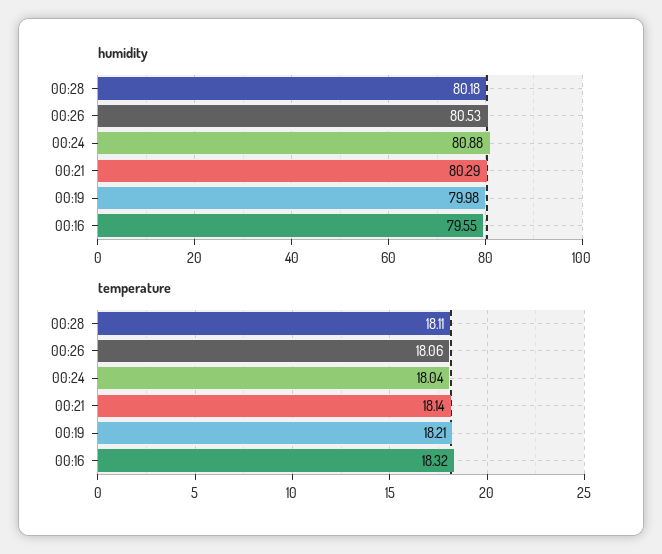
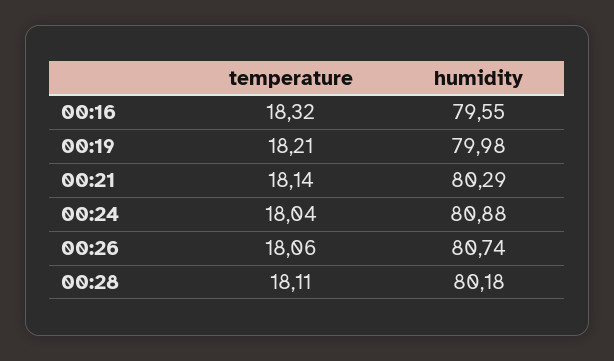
  {
    "humidity": {
      "00:28": 80.18,
-     "00:26": 80.53,
+     "00:26": 80.74,
      "00:24": 80.88,
      "00:21": 80.29,
      "00:19": 79.98,
      "00:16": 79.55
    },
    "temperature": {
      "00:28": 18.11,
      "00:26": 18.06,
      "00:24": 18.04,
      "00:21": 18.14,
      "00:19": 18.21,
      "00:16": 18.32
    }
  }

